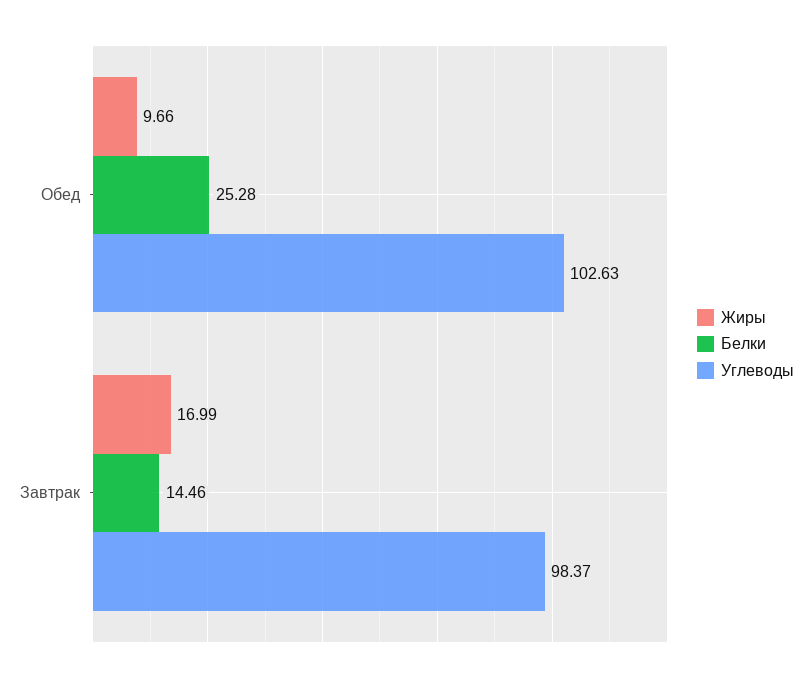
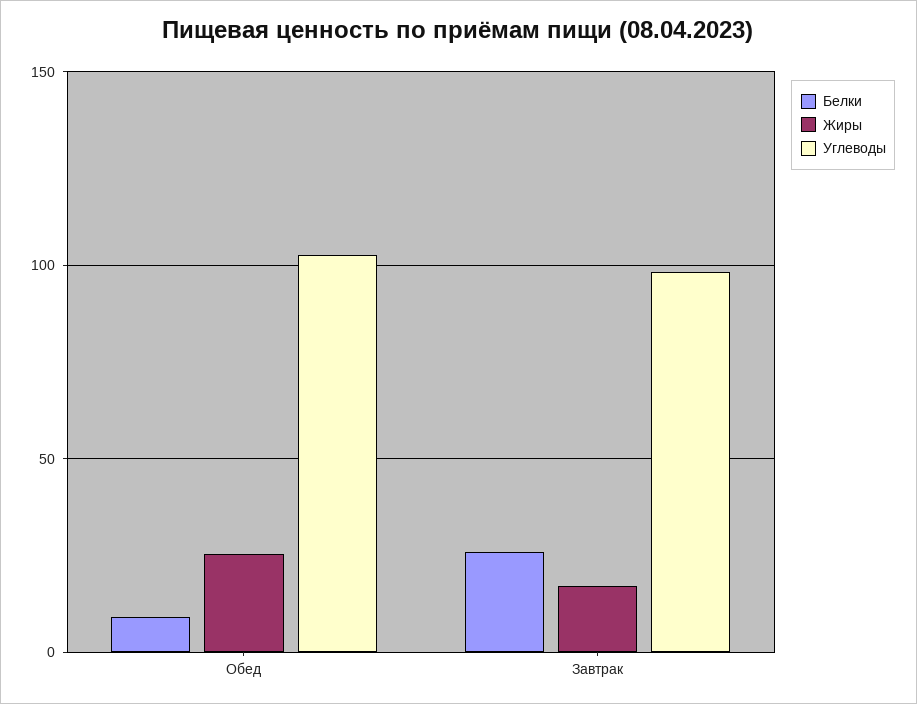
  {
    "Жиры": {
-     "Обед": 9.66,
+     "Обед": 25,
      "Завтрак": 16.99
    },
    "Белки": {
-     "Обед": 25.28,
+     "Обед": 10,
-     "Завтрак": 14.46
+     "Завтрак": 25
    },
    "Углеводы": {
      "Обед": 102.63,
      "Завтрак": 98.37
    }
  }

